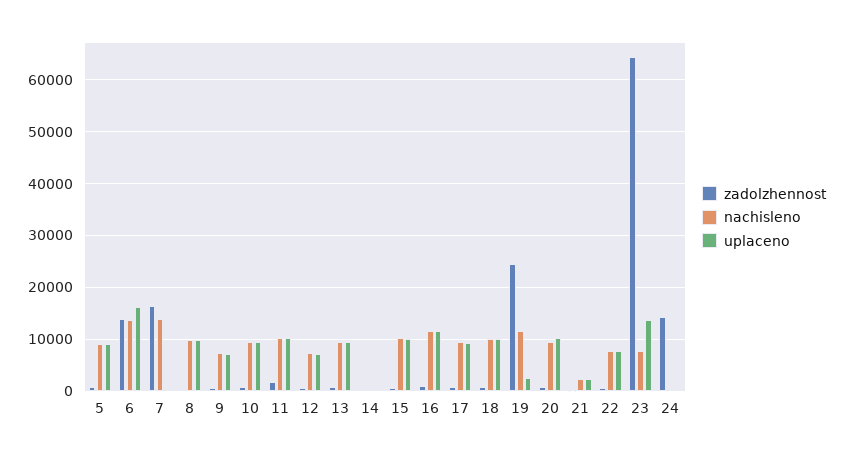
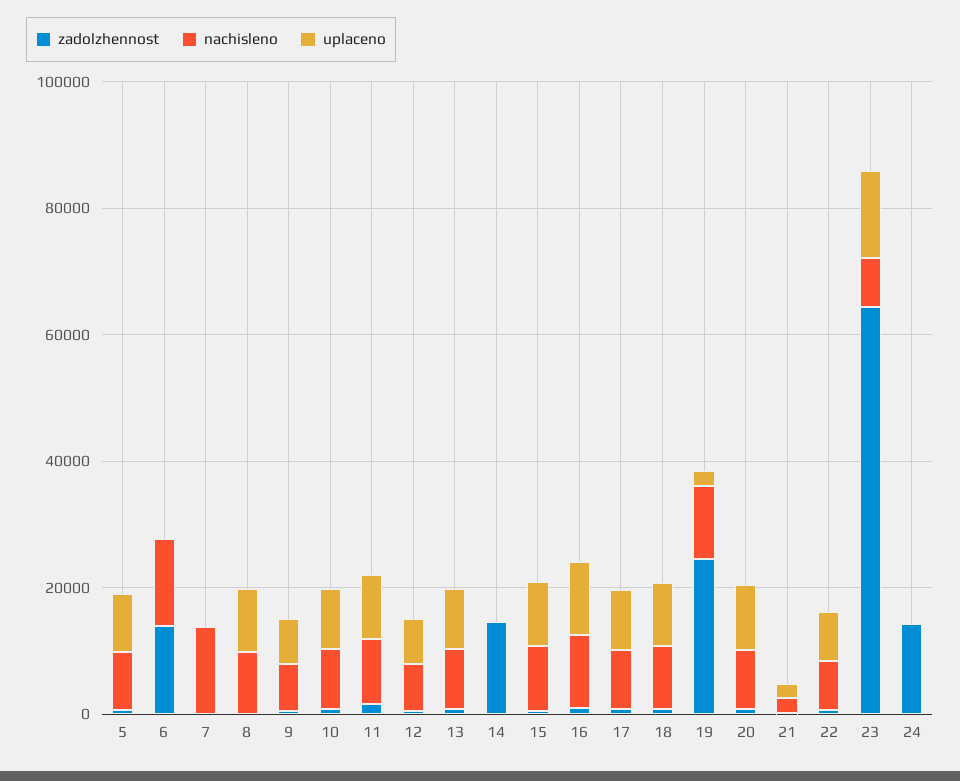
  {
    "zadolzhennost": {
      "5": 0,
      "6": 14000,
-     "7": 16000,
+     "7": 0,
      "8": 0,
      "9": 0,
      "10": 0,
      "11": 2000,
      "12": 0,
      "13": 0,
-     "14": 0,
+     "14": 15000,
      "15": 0,
      "16": 0,
      "17": 0,
      "18": 0,
      "19": 24000,
      "20": 0,
      "21": 0,
      "22": 0,
      "23": 64000,
      "24": 14000
    },
    "nachisleno": {
      "5": 10000,
      "6": 14000,
      "7": 14000,
      "8": 10000,
      "9": 8000,
      "10": 10000,
      "11": 10000,
      "12": 8000,
      "13": 10000,
      "14": 0,
      "15": 10000,
      "16": 12000,
      "17": 10000,
      "18": 10000,
      "19": 12000,
      "20": 10000,
      "21": 2000,
      "22": 8000,
      "23": 8000,
      "24": 0
    },
    "uplaceno": {
      "5": 10000,
-     "6": 16000,
+     "6": 0,
      "7": 0,
      "8": 10000,
      "9": 8000,
      "10": 10000,
      "11": 10000,
      "12": 8000,
      "13": 10000,
      "14": 0,
      "15": 10000,
      "16": 12000,
      "17": 10000,
      "18": 10000,
      "19": 2000,
      "20": 10000,
      "21": 2000,
      "22": 8000,
      "23": 14000,
      "24": 0
    }
  }

